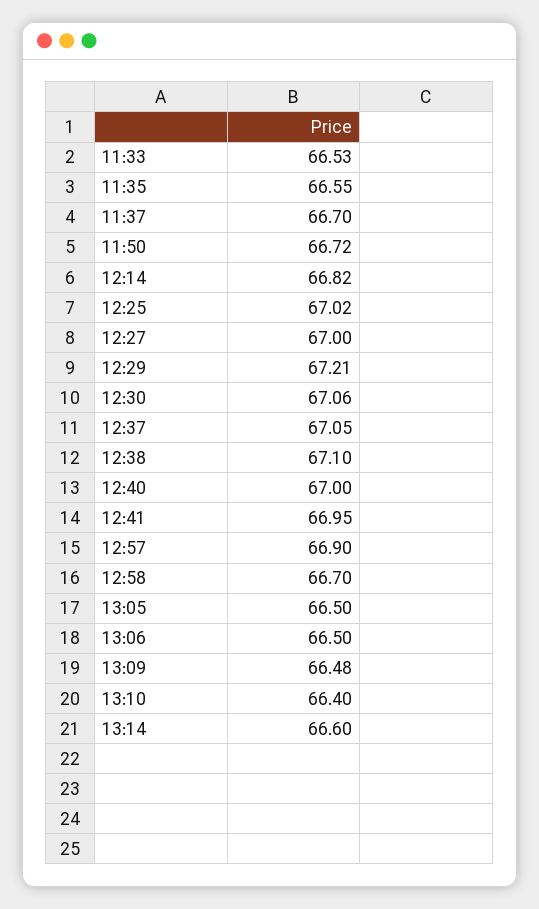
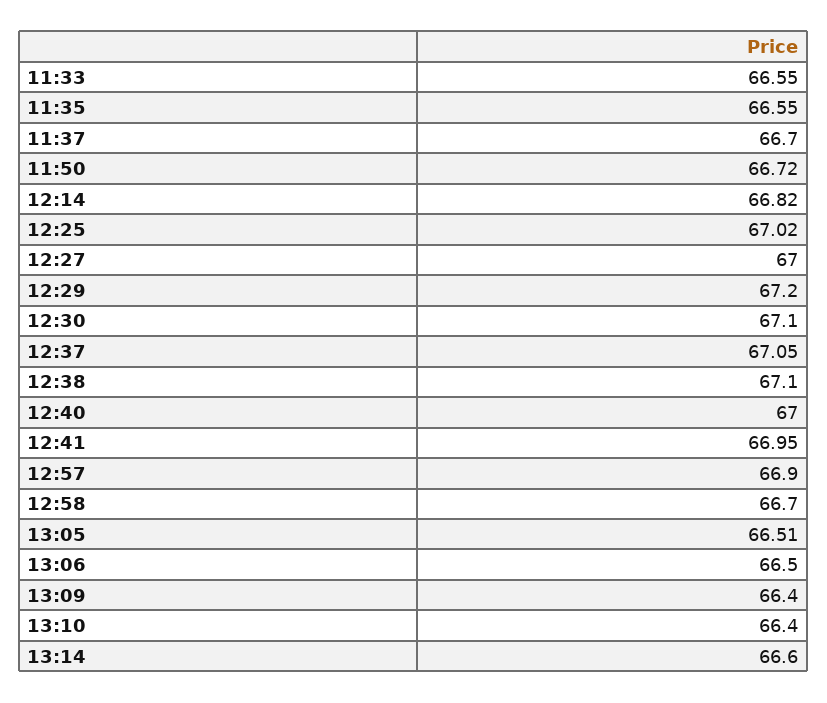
  {
-   "11:33": 66.53,
+   "11:33": 66.55,
    "11:35": 66.55,
    "11:37": 66.7,
    "11:50": 66.72,
    "12:14": 66.82,
    "12:25": 67.02,
    "12:27": 67,
-   "12:29": 67.21,
+   "12:29": 67.2,
-   "12:30": 67.06,
+   "12:30": 67.1,
    "12:37": 67.05,
    "12:38": 67.1,
    "12:40": 67,
    "12:41": 66.95,
    "12:57": 66.9,
    "12:58": 66.7,
-   "13:05": 66.5,
+   "13:05": 66.51,
    "13:06": 66.5,
-   "13:09": 66.48,
+   "13:09": 66.4,
    "13:10": 66.4,
    "13:14": 66.6
  }

